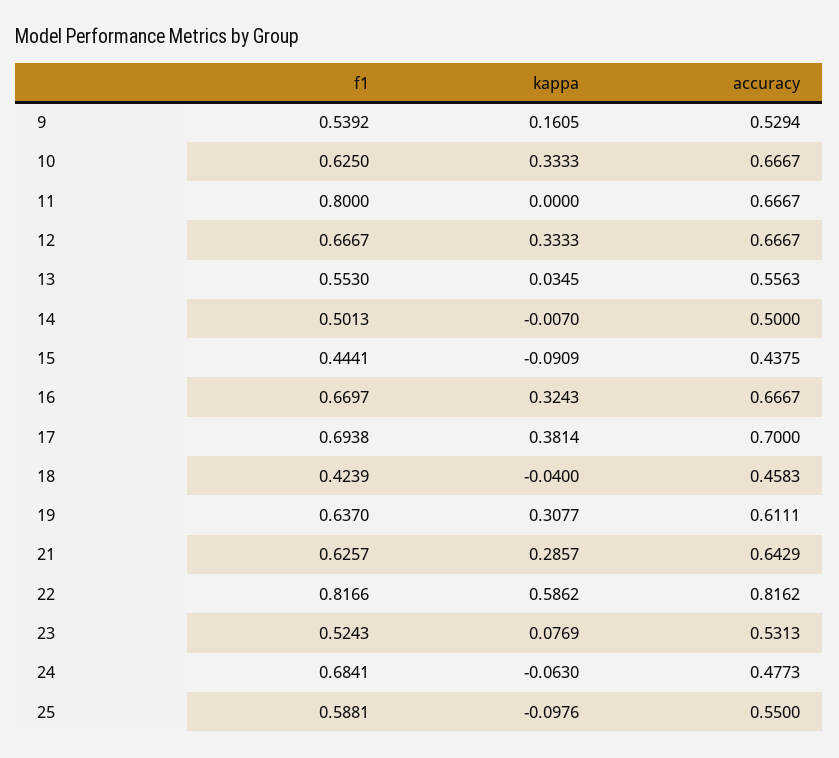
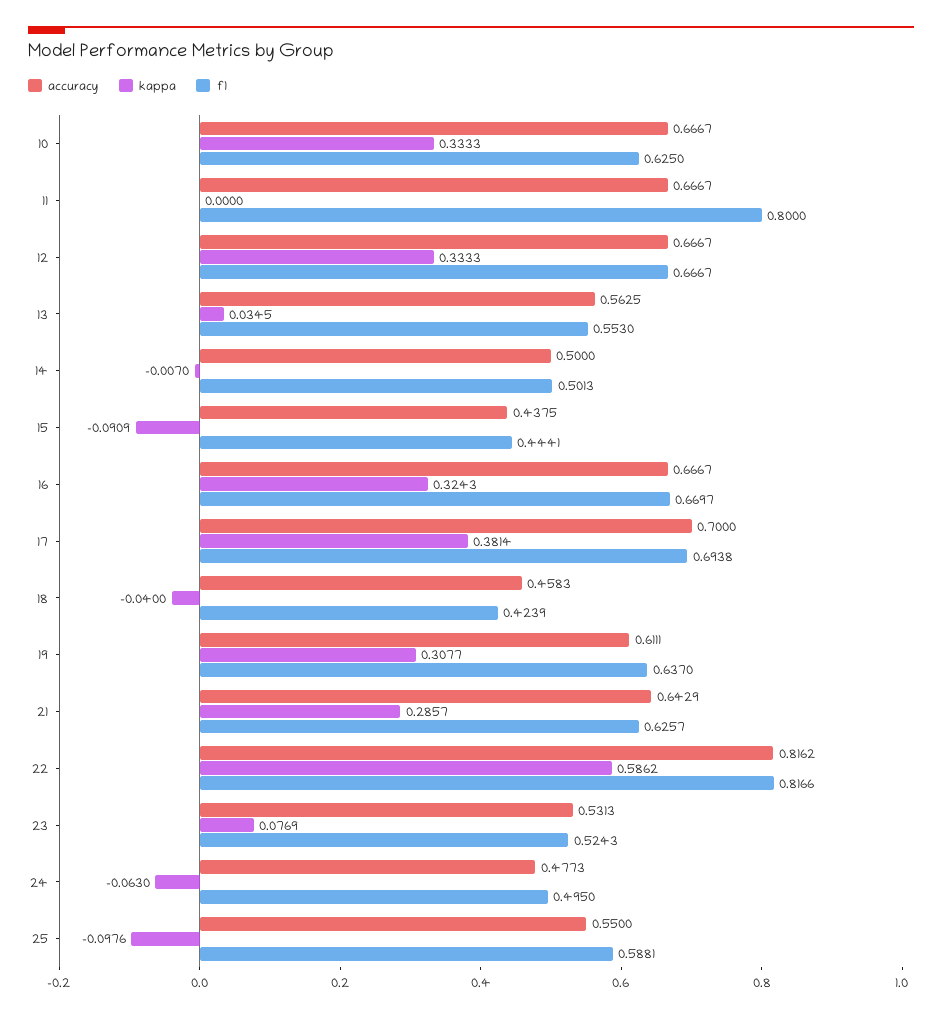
  {
    "f1": {
-     "9": 0.5392,
      "10": 0.625,
      "11": 0.8,
      "12": 0.6667,
      "13": 0.553,
      "14": 0.5013,
      "15": 0.4441,
      "16": 0.6697,
      "17": 0.6938,
      "18": 0.4239,
      "19": 0.637,
      "21": 0.6257,
      "22": 0.8166,
      "23": 0.5243,
-     "24": 0.6841,
+     "24": 0.495,
      "25": 0.5881
    },
    "kappa": {
-     "9": 0.1605,
      "10": 0.3333,
      "11": 0,
      "12": 0.3333,
      "13": 0.0345,
      "14": -0.007,
      "15": -0.0909,
      "16": 0.3243,
      "17": 0.3814,
      "18": -0.04,
      "19": 0.3077,
      "21": 0.2857,
      "22": 0.5862,
      "23": 0.0769,
      "24": -0.063,
      "25": -0.0976
    },
    "accuracy": {
-     "9": 0.5294,
      "10": 0.6667,
      "11": 0.6667,
      "12": 0.6667,
-     "13": 0.5563,
+     "13": 0.5625,
      "14": 0.5,
      "15": 0.4375,
      "16": 0.6667,
      "17": 0.7,
      "18": 0.4583,
      "19": 0.6111,
      "21": 0.6429,
      "22": 0.8162,
      "23": 0.5313,
      "24": 0.4773,
      "25": 0.55
    }
  }

